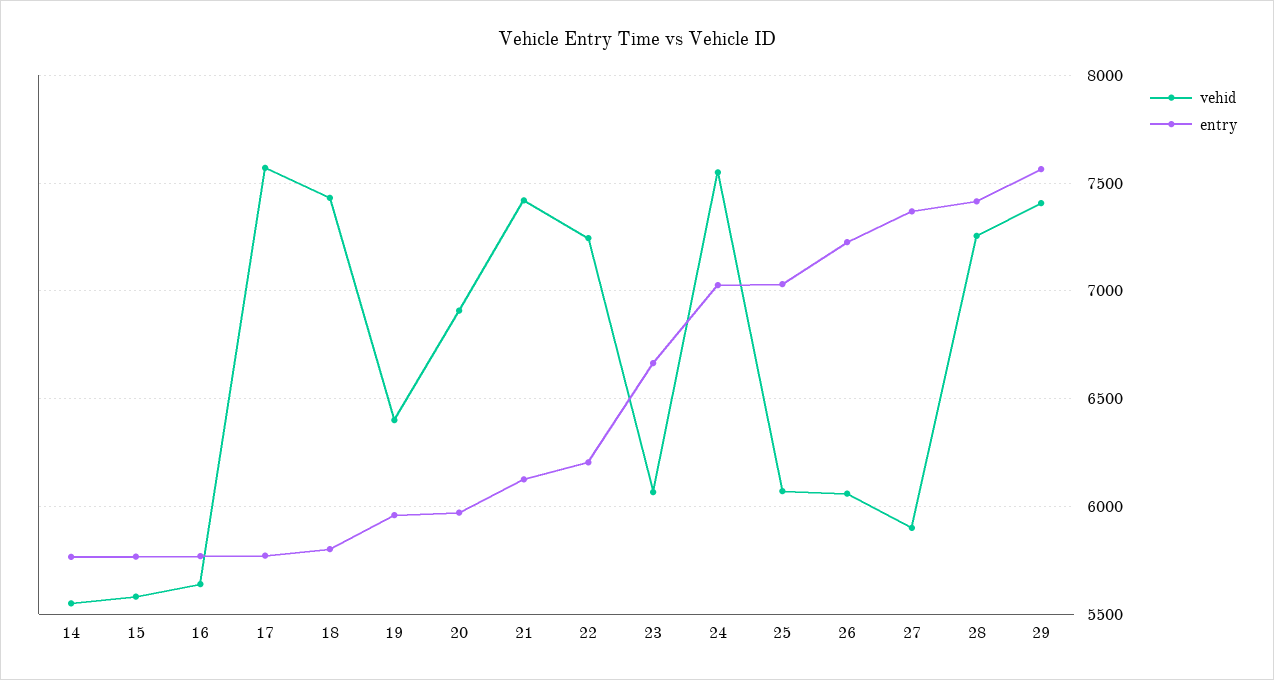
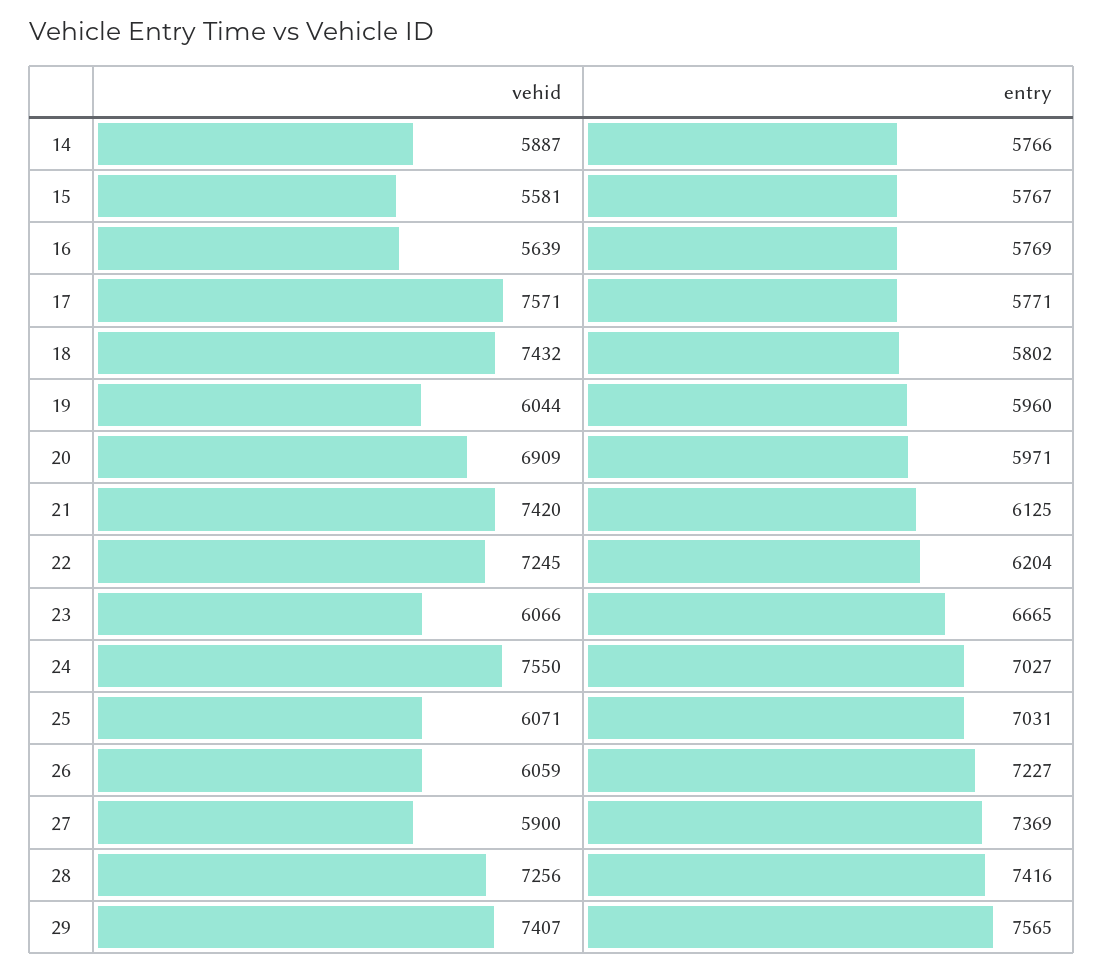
  {
    "vehid": {
-     "14": 5550,
+     "14": 5887,
      "15": 5581,
      "16": 5639,
      "17": 7571,
      "18": 7432,
-     "19": 6400,
+     "19": 6044,
      "20": 6909,
      "21": 7420,
      "22": 7245,
      "23": 6066,
      "24": 7550,
      "25": 6071,
      "26": 6059,
      "27": 5900,
      "28": 7256,
      "29": 7407
    },
    "entry": {
      "14": 5766,
      "15": 5767,
      "16": 5769,
      "17": 5771,
      "18": 5802,
      "19": 5960,
      "20": 5971,
      "21": 6125,
      "22": 6204,
      "23": 6665,
      "24": 7027,
      "25": 7031,
      "26": 7227,
      "27": 7369,
      "28": 7416,
      "29": 7565
    }
  }

